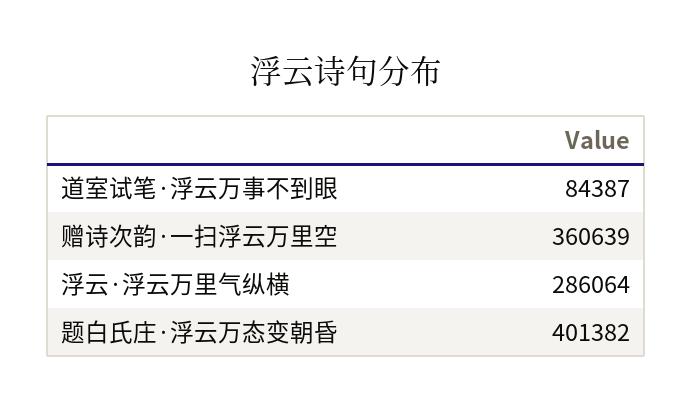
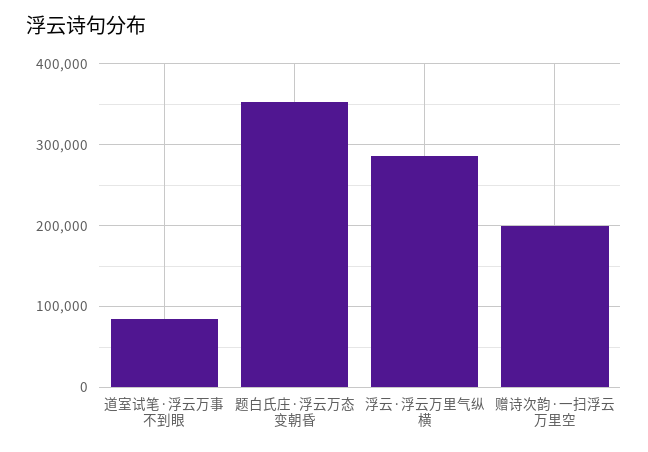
  {
    "道室试笔·浮云万事不到眼": 84387,
-   "赠诗次韵·一扫浮云万里空": 360639,
+   "赠诗次韵·一扫浮云万里空": 200000,
    "浮云·浮云万里气纵横": 286064,
-   "题白氏庄·浮云万态变朝昏": 401382
+   "题白氏庄·浮云万态变朝昏": 350000
  }

